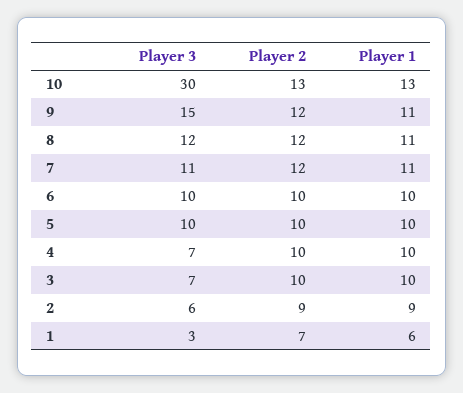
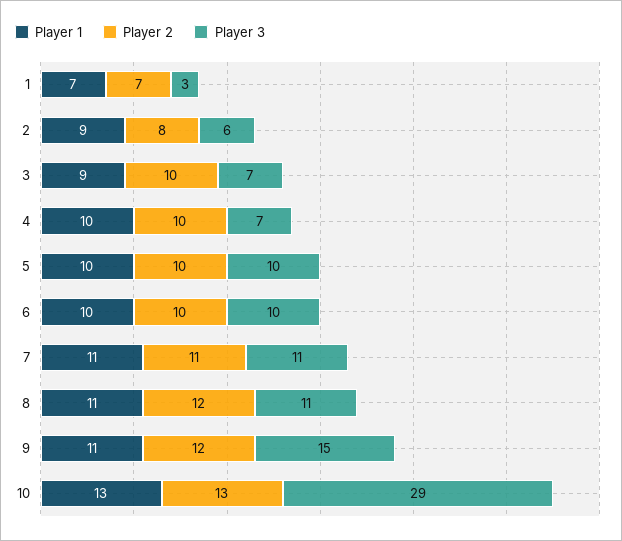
  {
    "Player 3": {
-     "10": 30,
+     "10": 29,
      "9": 15,
-     "8": 12,
+     "8": 11,
      "7": 11,
      "6": 10,
      "5": 10,
      "4": 7,
      "3": 7,
      "2": 6,
      "1": 3
    },
    "Player 2": {
      "10": 13,
      "9": 12,
      "8": 12,
-     "7": 12,
+     "7": 11,
      "6": 10,
      "5": 10,
      "4": 10,
      "3": 10,
-     "2": 9,
+     "2": 8,
      "1": 7
    },
    "Player 1": {
      "10": 13,
      "9": 11,
      "8": 11,
      "7": 11,
      "6": 10,
      "5": 10,
      "4": 10,
-     "3": 10,
+     "3": 9,
      "2": 9,
-     "1": 6
+     "1": 7
    }
  }

